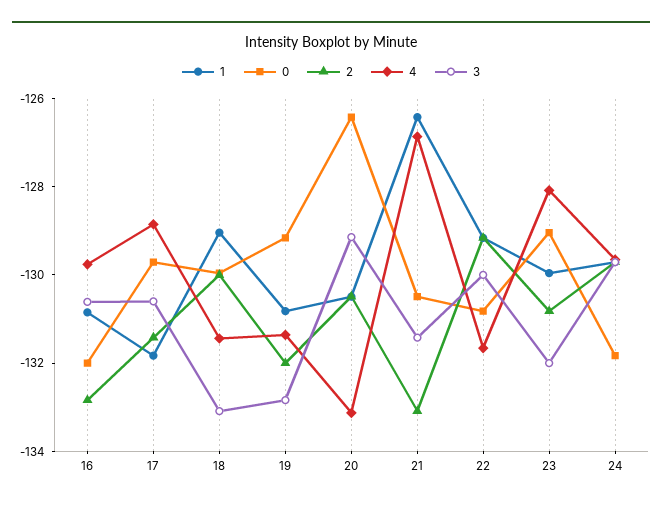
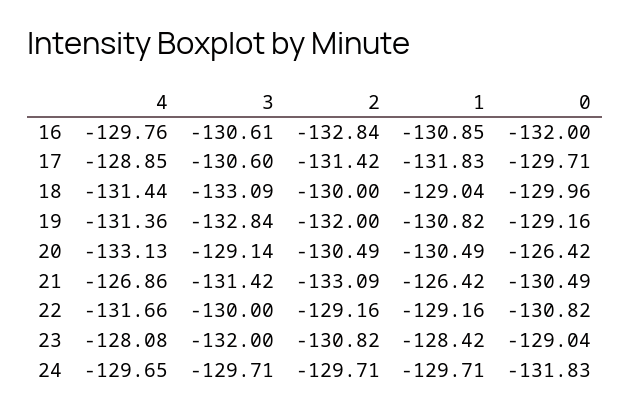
  {
    "1": {
      "16": -130.85,
      "17": -131.83,
      "18": -129.04,
      "19": -130.82,
      "20": -130.49,
      "21": -126.42,
      "22": -129.16,
-     "23": -130,
+     "23": -128.42,
      "24": -129.71
    },
    "0": {
      "16": -132,
      "17": -129.71,
      "18": -129.96,
      "19": -129.16,
      "20": -126.42,
      "21": -130.49,
      "22": -130.82,
      "23": -129.04,
      "24": -131.83
    },
    "2": {
      "16": -132.84,
      "17": -131.42,
      "18": -130,
      "19": -132,
      "20": -130.49,
      "21": -133.09,
      "22": -129.16,
      "23": -130.82,
      "24": -129.71
    },
    "4": {
      "16": -129.76,
      "17": -128.85,
      "18": -131.44,
      "19": -131.36,
      "20": -133.13,
      "21": -126.86,
      "22": -131.66,
      "23": -128.08,
      "24": -129.65
    },
    "3": {
      "16": -130.61,
      "17": -130.6,
      "18": -133.09,
      "19": -132.84,
      "20": -129.14,
      "21": -131.42,
      "22": -130,
      "23": -132,
      "24": -129.71
    }
  }

